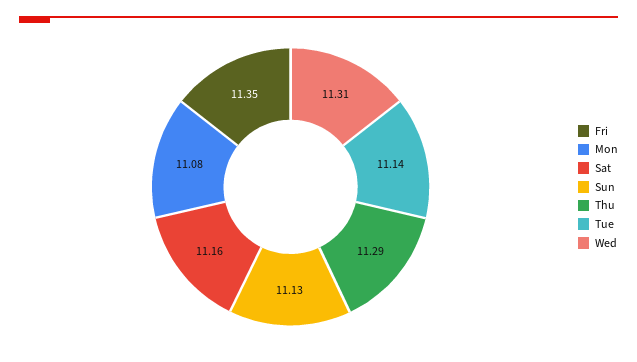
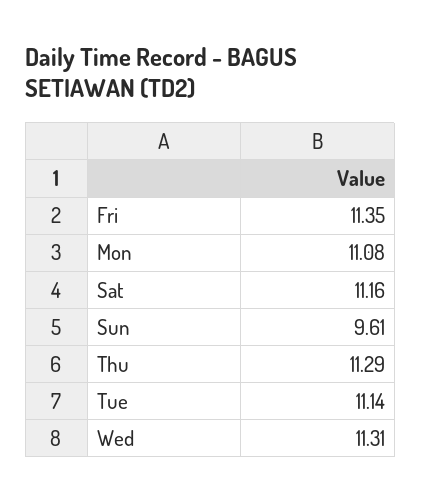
  {
    "Fri": 11.35,
    "Mon": 11.08,
    "Sat": 11.16,
-   "Sun": 11.13,
+   "Sun": 9.61,
    "Thu": 11.29,
    "Tue": 11.14,
    "Wed": 11.31
  }

